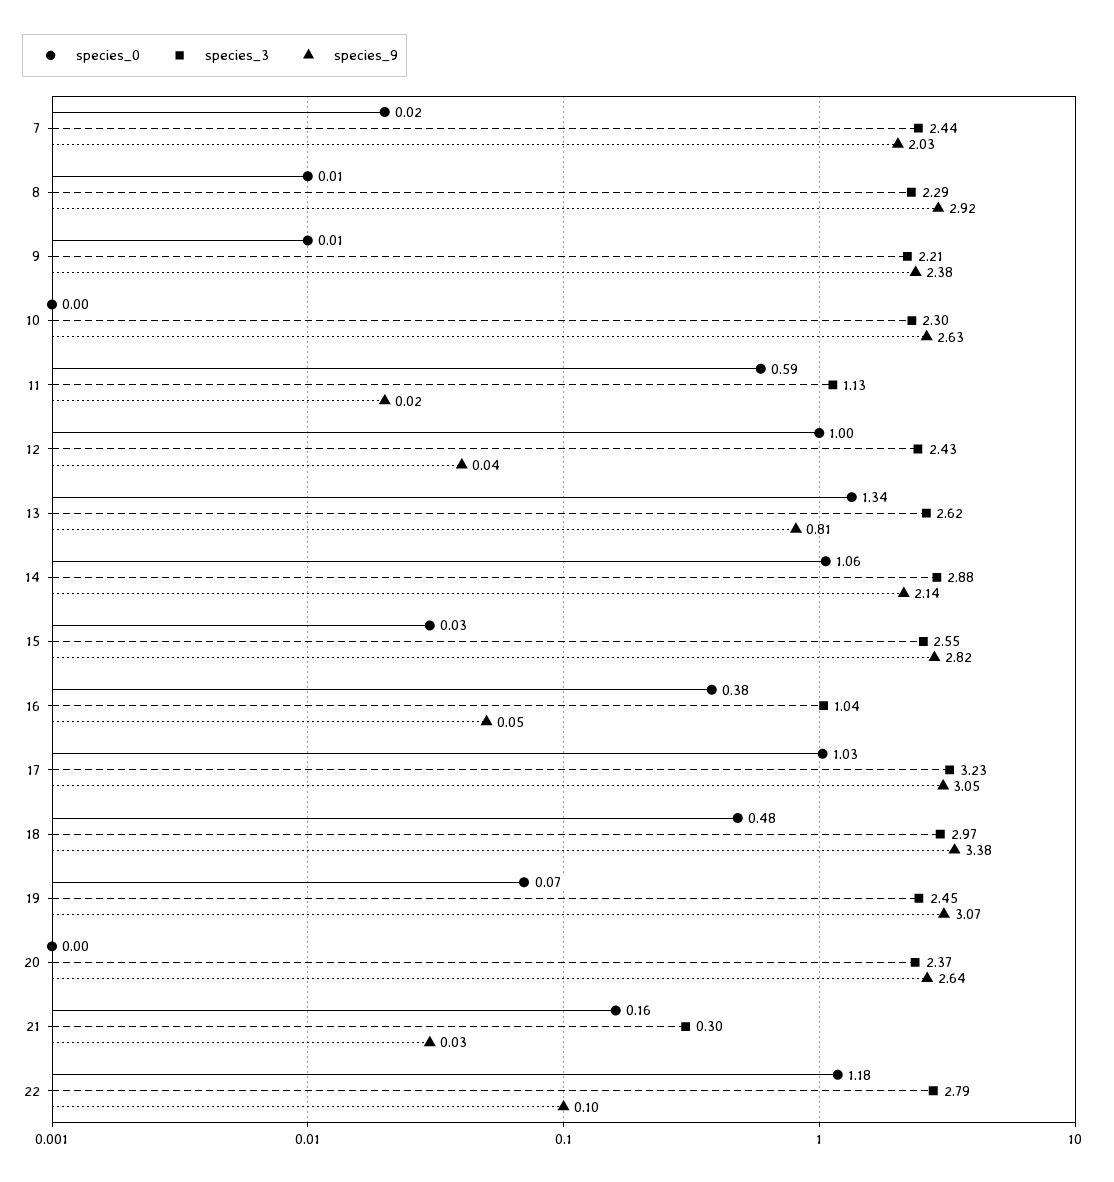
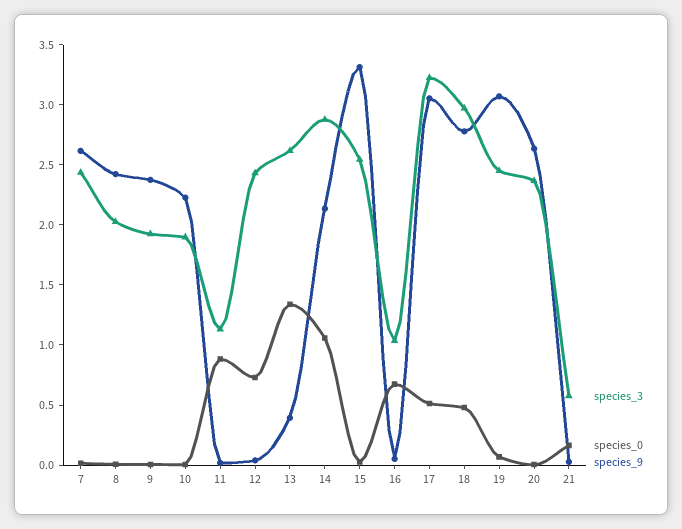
  {
    "species_0": {
      "7": 0.02,
      "8": 0.01,
      "9": 0.01,
      "10": 0,
-     "11": 0.59,
+     "11": 0.9,
-     "12": 1,
+     "12": 0.7,
      "13": 1.34,
      "14": 1.06,
      "15": 0.03,
-     "16": 0.38,
+     "16": 0.7,
-     "17": 1.03,
+     "17": 0.5,
      "18": 0.48,
      "19": 0.07,
      "20": 0,
-     "21": 0.16,
+     "21": 0.16
-     "22": 1.18
    },
    "species_3": {
      "7": 2.44,
-     "8": 2.29,
+     "8": 2,
-     "9": 2.21,
+     "9": 1.9,
-     "10": 2.3,
+     "10": 1.9,
      "11": 1.13,
      "12": 2.43,
      "13": 2.62,
      "14": 2.88,
      "15": 2.55,
      "16": 1.04,
      "17": 3.23,
      "18": 2.97,
      "19": 2.45,
      "20": 2.37,
-     "21": 0.3,
+     "21": 0.6
-     "22": 2.79
    },
    "species_9": {
-     "7": 2.03,
+     "7": 2.6,
-     "8": 2.92,
+     "8": 2.4,
      "9": 2.38,
-     "10": 2.63,
+     "10": 2.2,
      "11": 0.02,
      "12": 0.04,
-     "13": 0.81,
+     "13": 0.4,
      "14": 2.14,
-     "15": 2.82,
+     "15": 3.3,
      "16": 0.05,
      "17": 3.05,
-     "18": 3.38,
+     "18": 2.8,
      "19": 3.07,
      "20": 2.64,
-     "21": 0.03,
+     "21": 0.03
-     "22": 0.1
    }
  }

